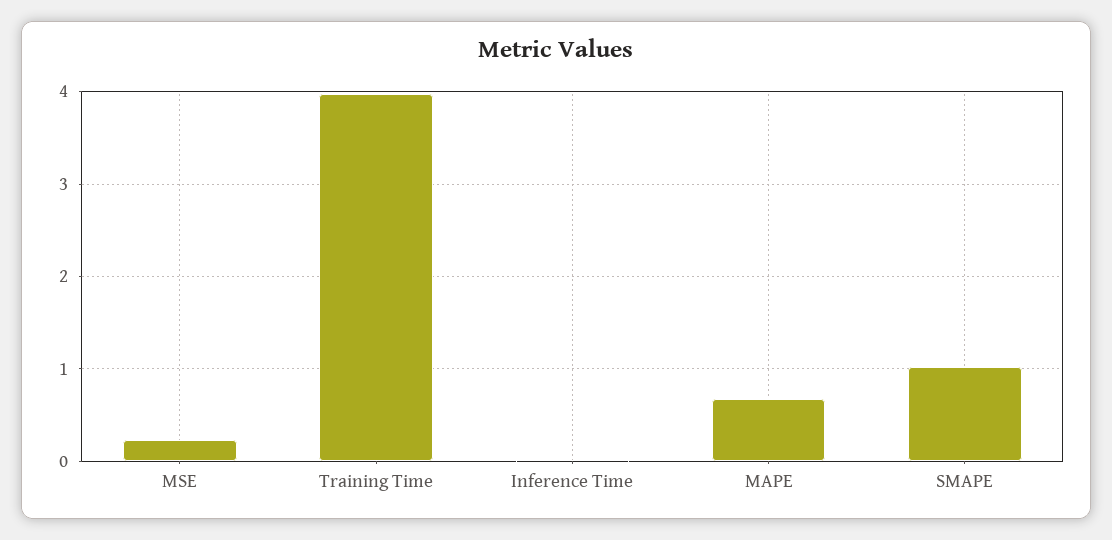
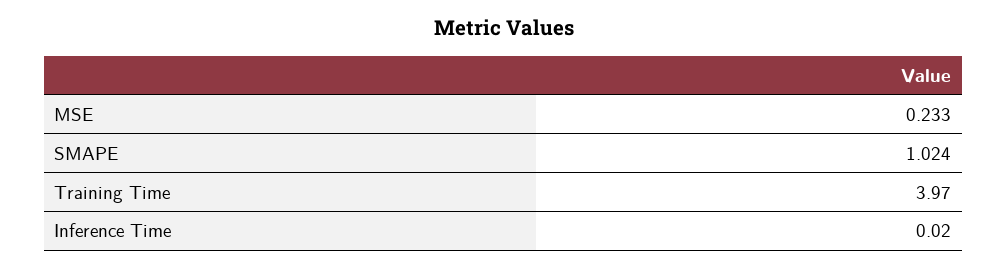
  {
    "MSE": 0.233,
    "Training Time": 3.97,
    "Inference Time": 0.02,
-   "MAPE": 0.7,
    "SMAPE": 1.024
  }

